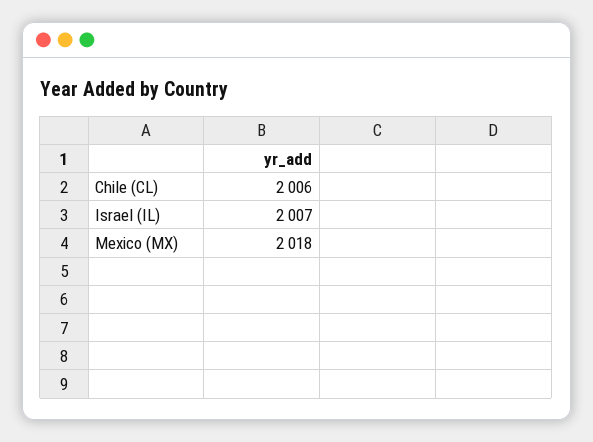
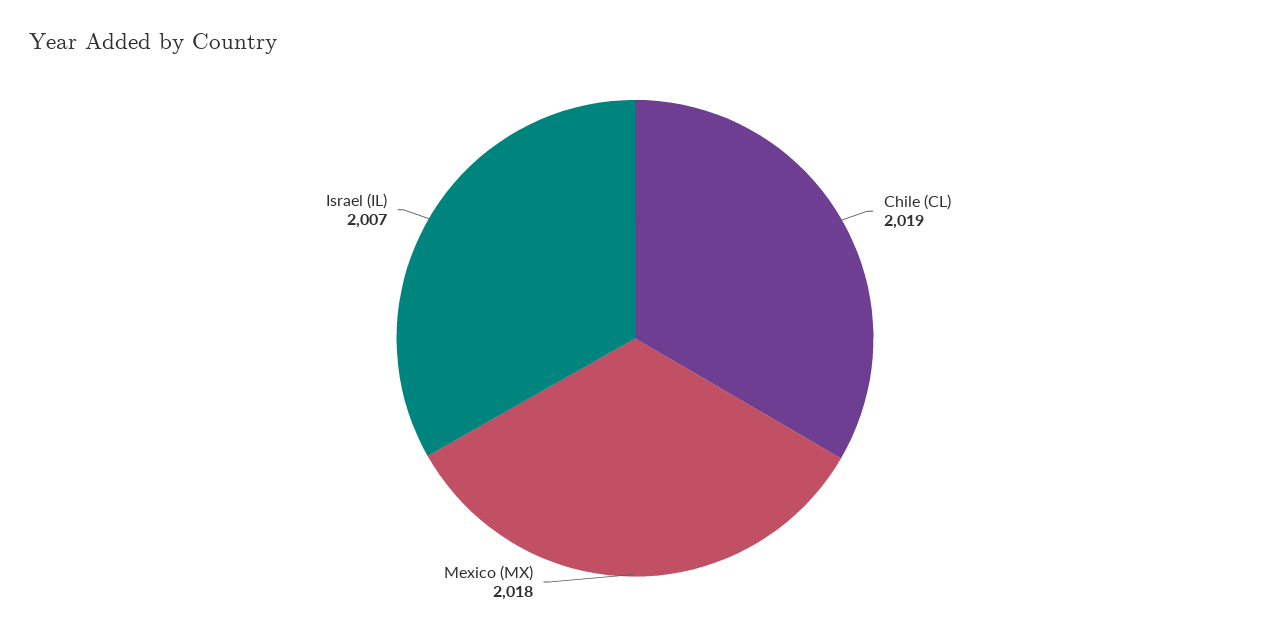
  {
-   "Chile (CL)": 2006,
+   "Chile (CL)": 2019,
    "Israel (IL)": 2007,
    "Mexico (MX)": 2018
  }

